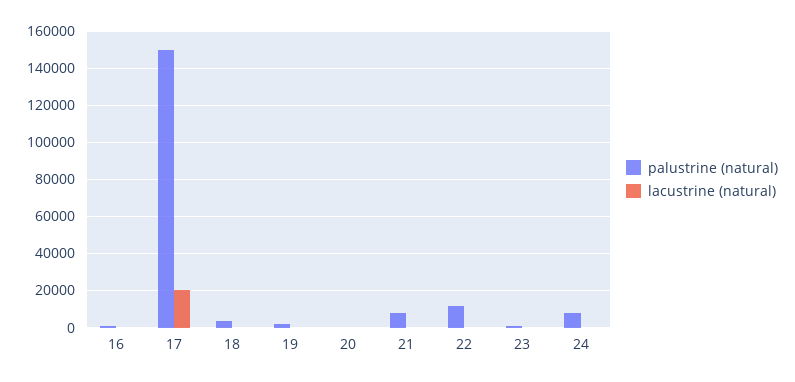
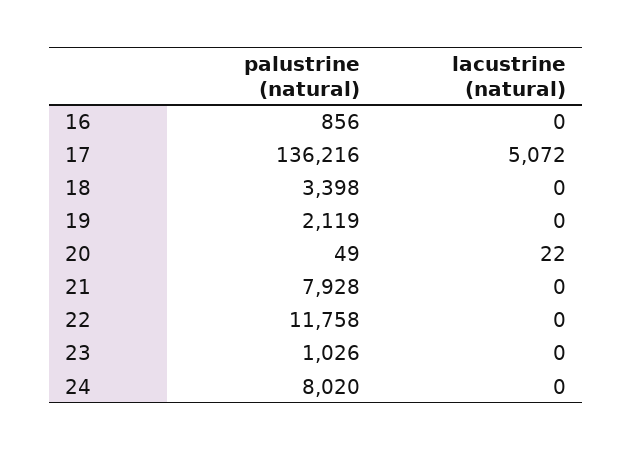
  {
    "palustrine (natural)": {
      "16": 856,
-     "17": 150000,
+     "17": 136216,
      "18": 3398,
      "19": 2119,
      "20": 49,
      "21": 7928,
      "22": 11758,
      "23": 1026,
      "24": 8020
    },
    "lacustrine (natural)": {
      "16": 0,
-     "17": 20000,
+     "17": 5072,
      "18": 0,
      "19": 0,
      "20": 22,
      "21": 0,
      "22": 0,
      "23": 0,
      "24": 0
    }
  }

